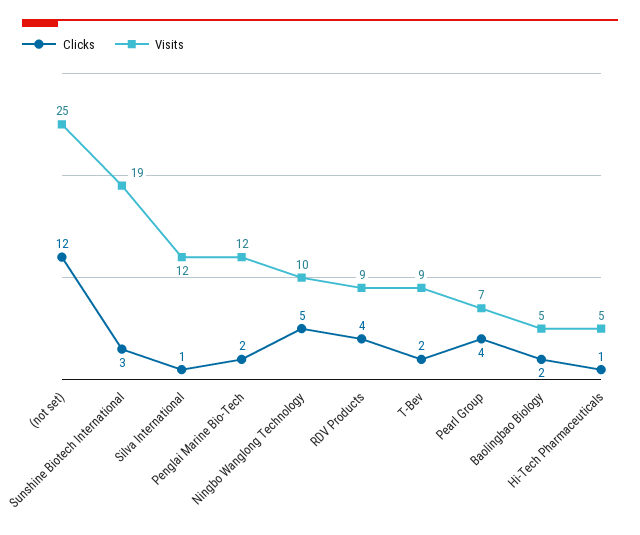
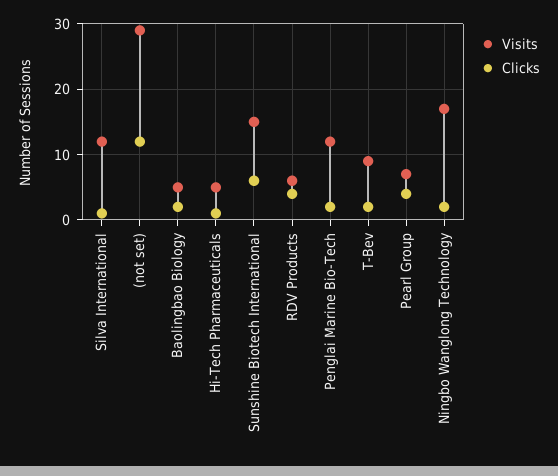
  {
    "Clicks": {
      "(not set)": 12,
-     "Sunshine Biotech International": 3,
+     "Sunshine Biotech International": 6,
      "Silva International": 1,
      "Penglai Marine Bio-Tech": 2,
-     "Ningbo Wanglong Technology": 5,
+     "Ningbo Wanglong Technology": 2,
      "RDV Products": 4,
      "T-Bev": 2,
      "Pearl Group": 4,
      "Baolingbao Biology": 2,
      "Hi-Tech Pharmaceuticals": 1
    },
    "Visits": {
-     "(not set)": 25,
+     "(not set)": 29,
-     "Sunshine Biotech International": 19,
+     "Sunshine Biotech International": 15,
      "Silva International": 12,
      "Penglai Marine Bio-Tech": 12,
-     "Ningbo Wanglong Technology": 10,
+     "Ningbo Wanglong Technology": 17,
-     "RDV Products": 9,
+     "RDV Products": 6,
      "T-Bev": 9,
      "Pearl Group": 7,
      "Baolingbao Biology": 5,
      "Hi-Tech Pharmaceuticals": 5
    }
  }

